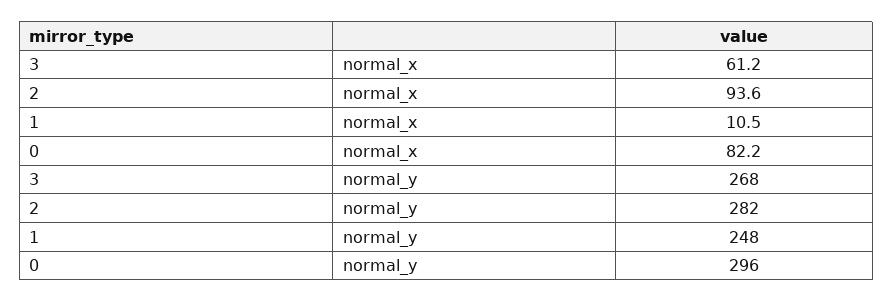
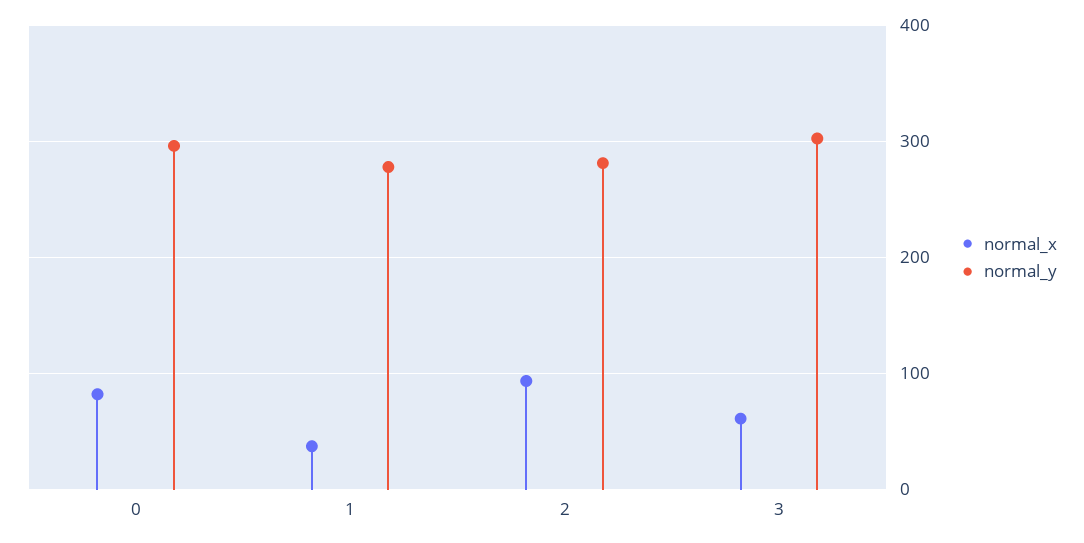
  {
    "normal_x": {
      "3": 61.2,
      "2": 93.6,
-     "1": 10.5,
+     "1": 40,
      "0": 82.2
    },
    "normal_y": {
-     "3": 268,
+     "3": 300,
      "2": 282,
-     "1": 248,
+     "1": 280,
      "0": 296
    }
  }

